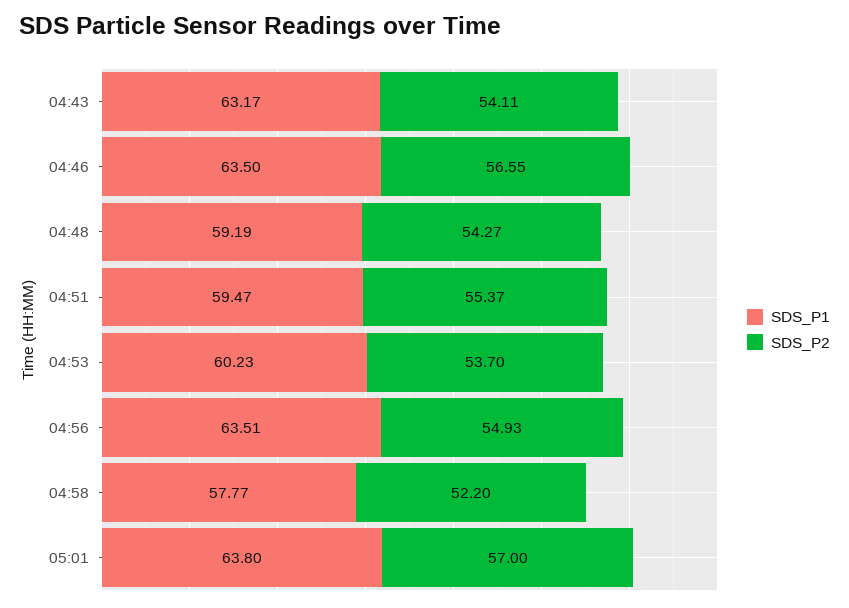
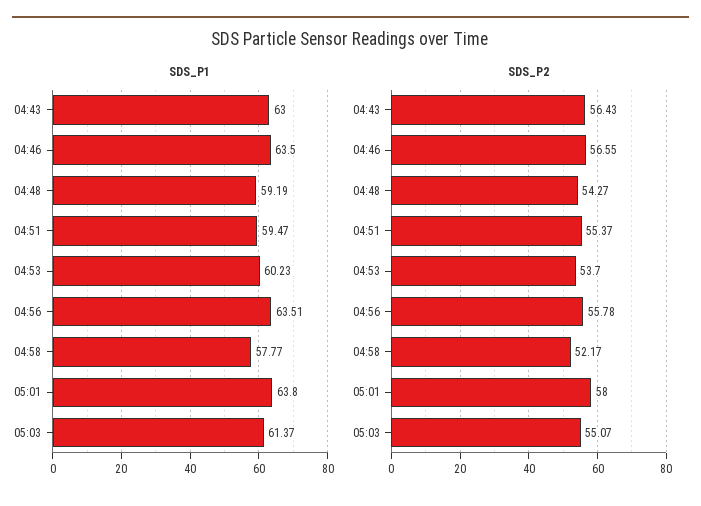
  {
    "SDS_P1": {
-     "04:43": 63.17,
+     "04:43": 63,
      "04:46": 63.5,
      "04:48": 59.19,
      "04:51": 59.47,
      "04:53": 60.23,
      "04:56": 63.51,
      "04:58": 57.77,
-     "05:01": 63.8
+     "05:01": 63.8,
+     "05:03": 61.37
    },
    "SDS_P2": {
-     "04:43": 54.11,
+     "04:43": 56.43,
      "04:46": 56.55,
      "04:48": 54.27,
      "04:51": 55.37,
      "04:53": 53.7,
-     "04:56": 54.93,
+     "04:56": 55.78,
-     "04:58": 52.2,
+     "04:58": 52.17,
-     "05:01": 57
+     "05:01": 58,
+     "05:03": 55.07
    }
  }

